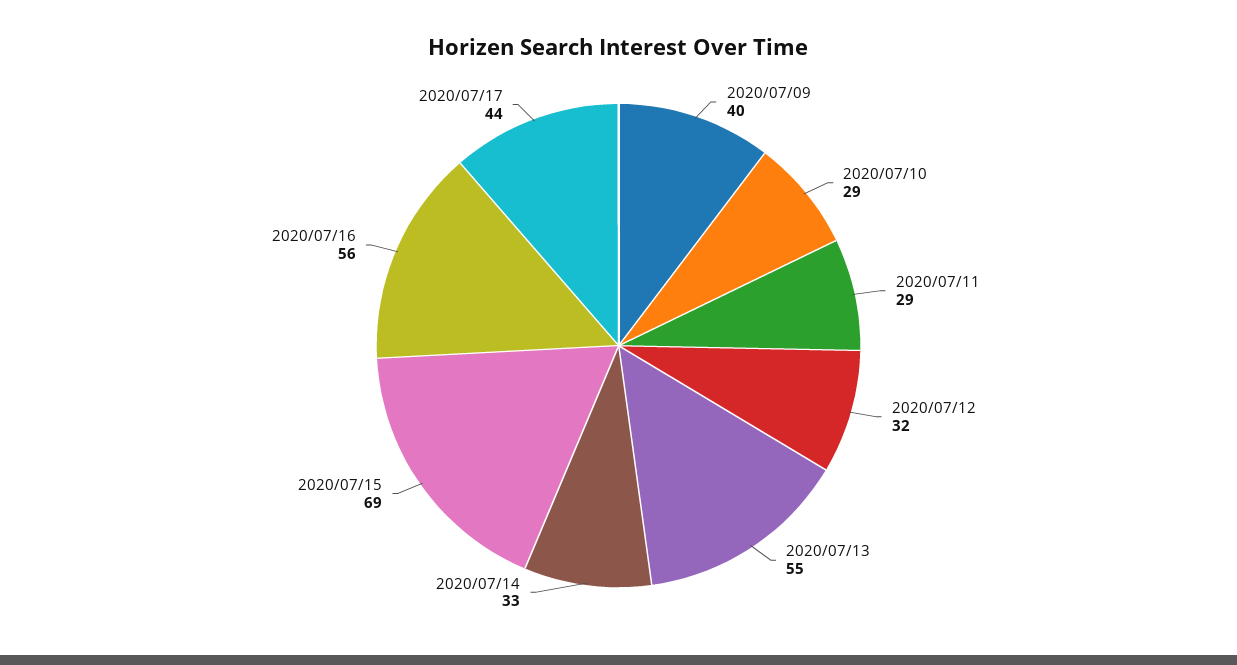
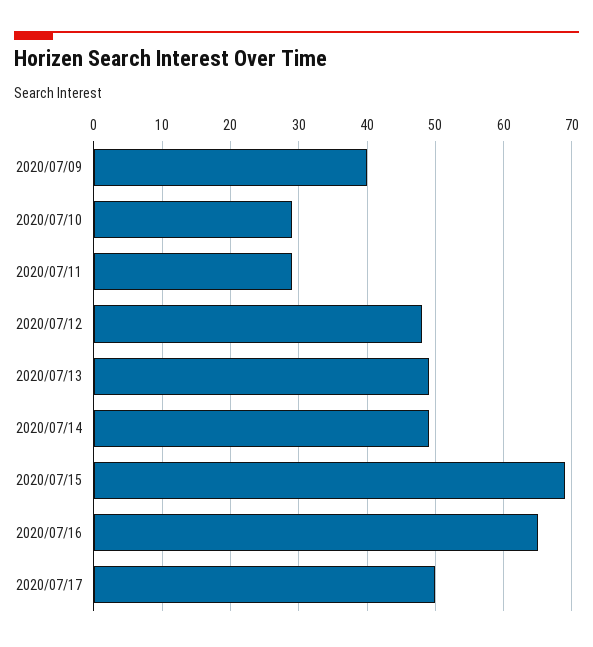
  {
    "2020/07/09": 40,
    "2020/07/10": 29,
    "2020/07/11": 29,
-   "2020/07/12": 32,
+   "2020/07/12": 48,
-   "2020/07/13": 55,
+   "2020/07/13": 49,
-   "2020/07/14": 33,
+   "2020/07/14": 49,
    "2020/07/15": 69,
-   "2020/07/16": 56,
+   "2020/07/16": 65,
-   "2020/07/17": 44
+   "2020/07/17": 50
  }

